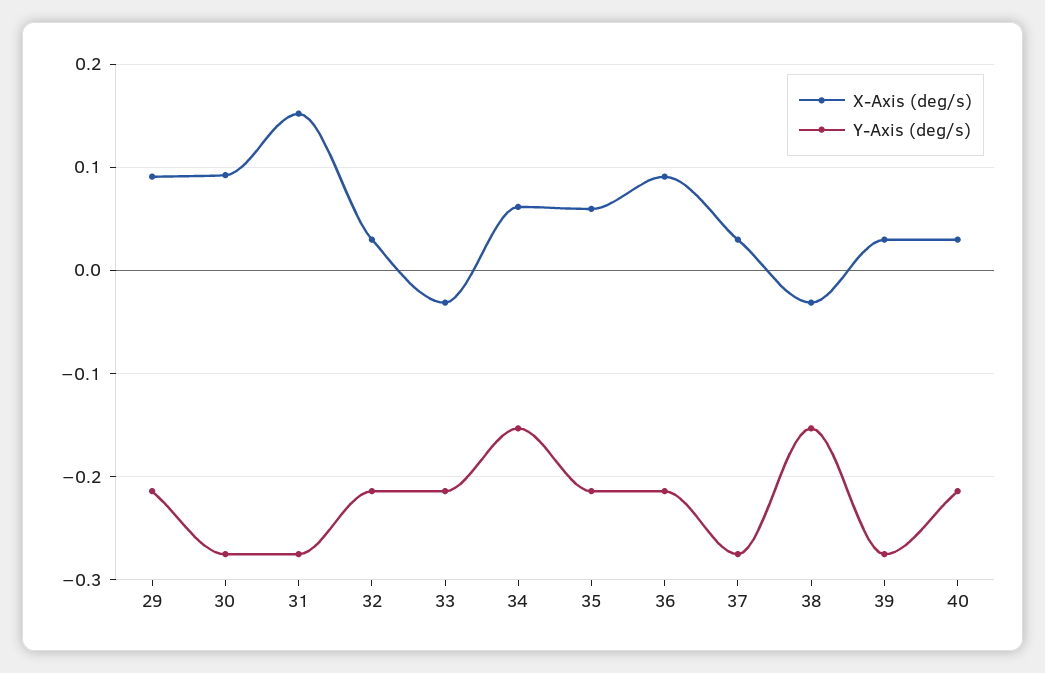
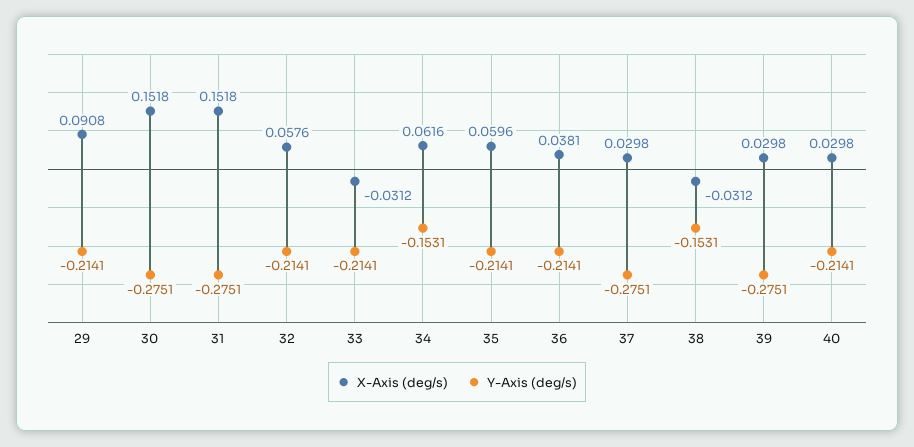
  {
    "X-Axis (deg/s)": {
      "29": 0.0908,
-     "30": 0.09,
+     "30": 0.1518,
      "31": 0.1518,
-     "32": 0.03,
+     "32": 0.0576,
      "33": -0.0312,
      "34": 0.0616,
      "35": 0.0596,
-     "36": 0.09,
+     "36": 0.0381,
      "37": 0.0298,
      "38": -0.0312,
      "39": 0.0298,
      "40": 0.0298
    },
    "Y-Axis (deg/s)": {
      "29": -0.2141,
      "30": -0.2751,
      "31": -0.2751,
      "32": -0.2141,
      "33": -0.2141,
      "34": -0.1531,
      "35": -0.2141,
      "36": -0.2141,
      "37": -0.2751,
      "38": -0.1531,
      "39": -0.2751,
      "40": -0.2141
    }
  }

